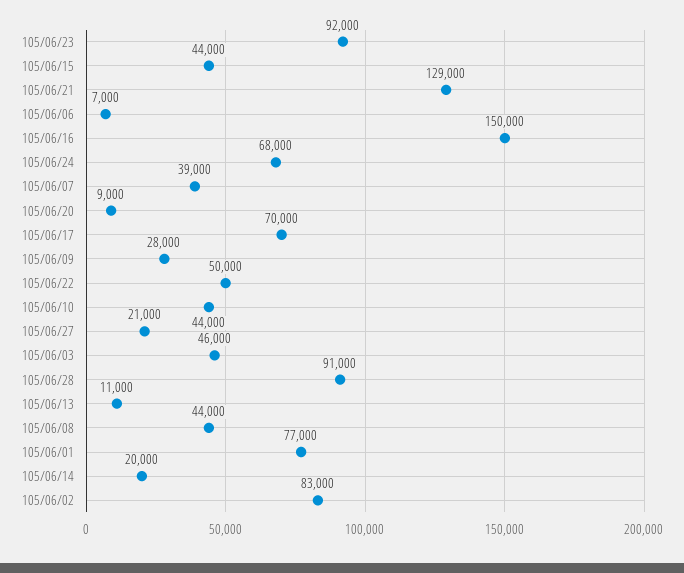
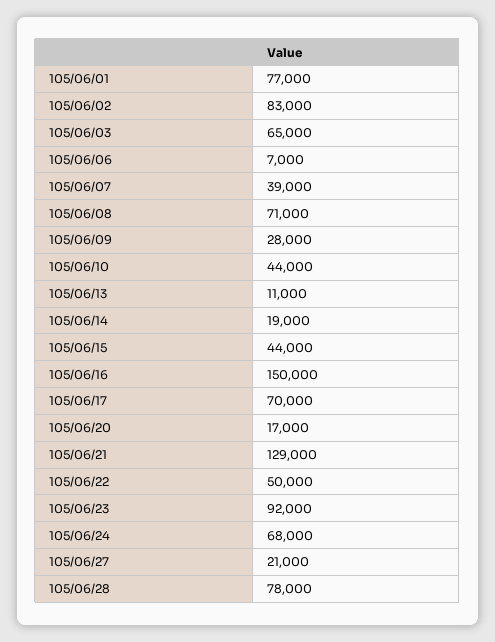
  {
    "105/06/23": 92000,
    "105/06/15": 44000,
    "105/06/21": 129000,
    "105/06/06": 7000,
    "105/06/16": 150000,
    "105/06/24": 68000,
    "105/06/07": 39000,
-   "105/06/20": 9000,
+   "105/06/20": 17000,
    "105/06/17": 70000,
    "105/06/09": 28000,
    "105/06/22": 50000,
    "105/06/10": 44000,
    "105/06/27": 21000,
-   "105/06/03": 46000,
+   "105/06/03": 65000,
-   "105/06/28": 91000,
+   "105/06/28": 78000,
    "105/06/13": 11000,
-   "105/06/08": 44000,
+   "105/06/08": 71000,
    "105/06/01": 77000,
-   "105/06/14": 20000,
+   "105/06/14": 19000,
    "105/06/02": 83000
  }

